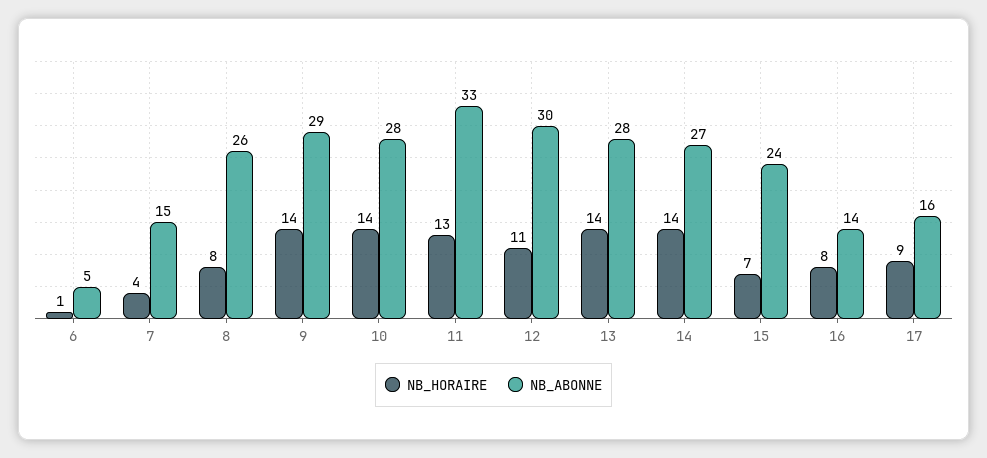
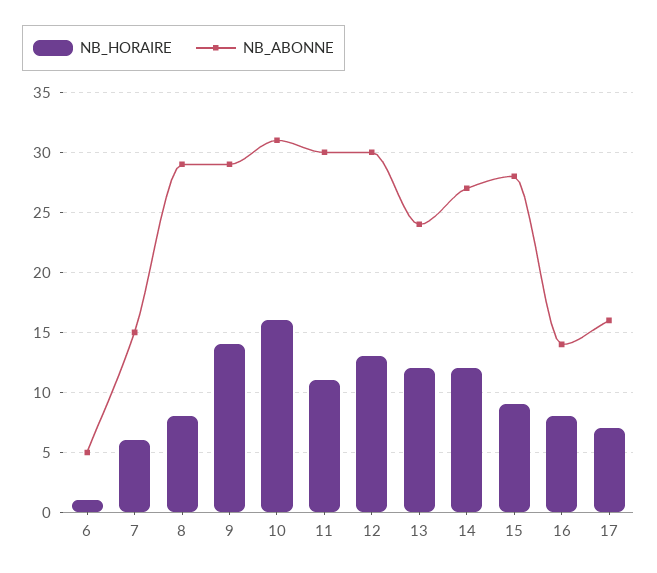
  {
    "NB_HORAIRE": {
      "6": 1,
-     "7": 4,
+     "7": 6,
      "8": 8,
      "9": 14,
-     "10": 14,
+     "10": 16,
-     "11": 13,
+     "11": 11,
-     "12": 11,
+     "12": 13,
-     "13": 14,
+     "13": 12,
-     "14": 14,
+     "14": 12,
-     "15": 7,
+     "15": 9,
      "16": 8,
-     "17": 9
+     "17": 7
    },
    "NB_ABONNE": {
      "6": 5,
      "7": 15,
-     "8": 26,
+     "8": 29,
      "9": 29,
-     "10": 28,
+     "10": 31,
-     "11": 33,
+     "11": 30,
      "12": 30,
-     "13": 28,
+     "13": 24,
      "14": 27,
-     "15": 24,
+     "15": 28,
      "16": 14,
      "17": 16
    }
  }

